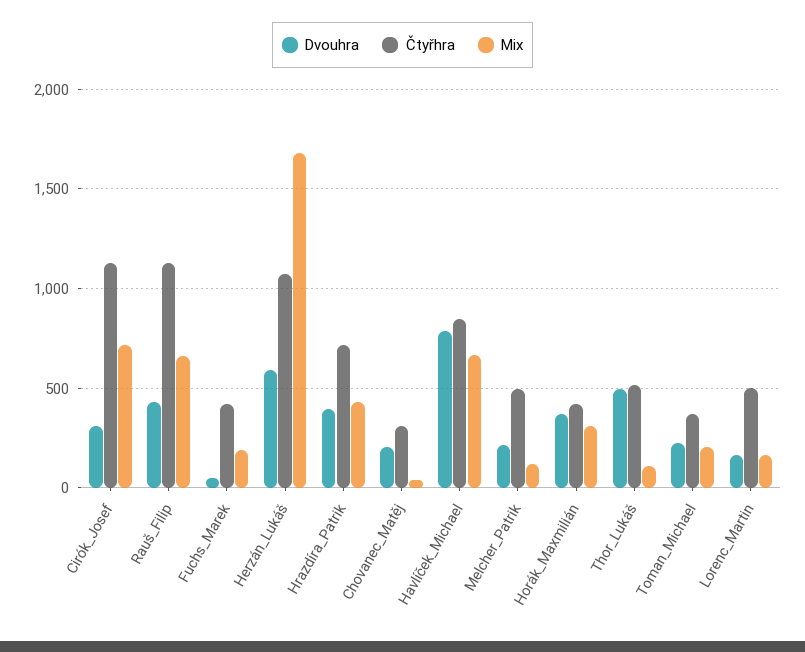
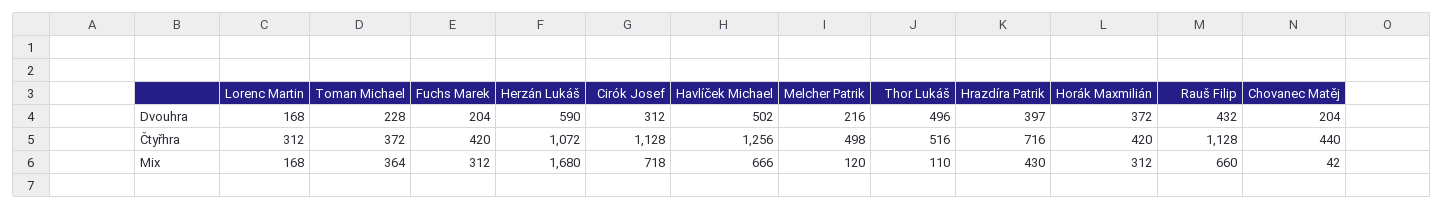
  {
    "Dvouhra": {
      "Cirók_Josef": 312,
      "Rauš_Filip": 432,
-     "Fuchs_Marek": 50,
+     "Fuchs_Marek": 204,
      "Herzán_Lukáš": 590,
      "Hrazdíra_Patrik": 397,
      "Chovanec_Matěj": 204,
-     "Havlíček_Michael": 800,
+     "Havlíček_Michael": 502,
      "Melcher_Patrik": 216,
      "Horák_Maxmilián": 372,
      "Thor_Lukáš": 496,
      "Toman_Michael": 228,
      "Lorenc_Martin": 168
    },
    "Čtyřhra": {
      "Cirók_Josef": 1128,
      "Rauš_Filip": 1128,
      "Fuchs_Marek": 420,
      "Herzán_Lukáš": 1072,
      "Hrazdíra_Patrik": 716,
-     "Chovanec_Matěj": 300,
+     "Chovanec_Matěj": 440,
-     "Havlíček_Michael": 850,
+     "Havlíček_Michael": 1256,
      "Melcher_Patrik": 498,
      "Horák_Maxmilián": 420,
      "Thor_Lukáš": 516,
      "Toman_Michael": 372,
-     "Lorenc_Martin": 500
+     "Lorenc_Martin": 312
    },
    "Mix": {
      "Cirók_Josef": 718,
      "Rauš_Filip": 660,
-     "Fuchs_Marek": 200,
+     "Fuchs_Marek": 312,
      "Herzán_Lukáš": 1680,
      "Hrazdíra_Patrik": 430,
      "Chovanec_Matěj": 42,
      "Havlíček_Michael": 666,
      "Melcher_Patrik": 120,
      "Horák_Maxmilián": 312,
      "Thor_Lukáš": 110,
-     "Toman_Michael": 200,
+     "Toman_Michael": 364,
      "Lorenc_Martin": 168
    }
  }

